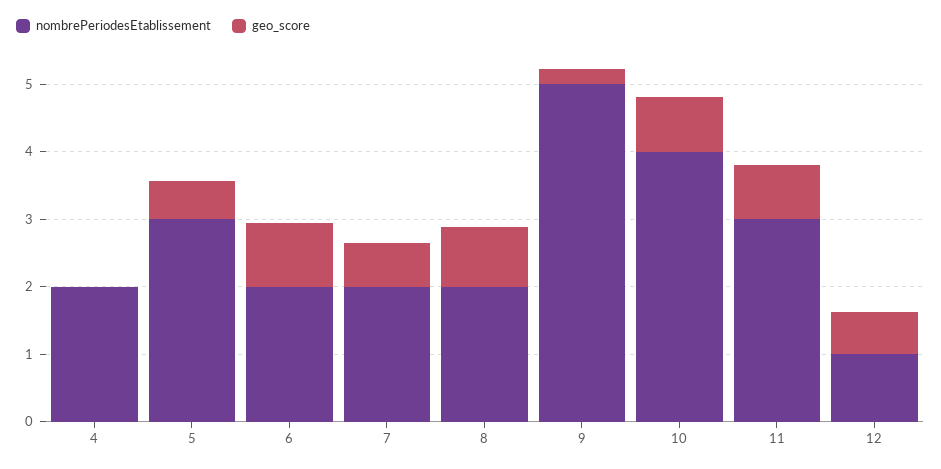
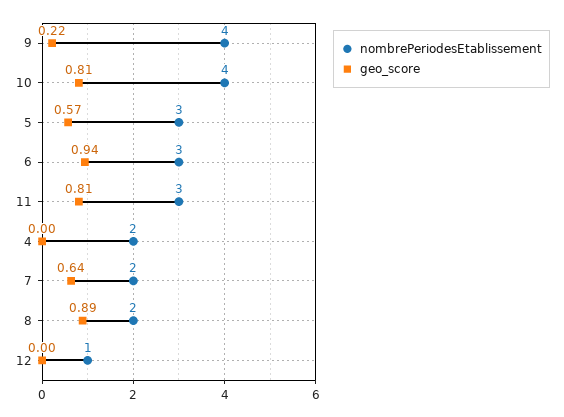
  {
    "nombrePeriodesEtablissement": {
      "4": 2,
      "5": 3,
-     "6": 2,
+     "6": 3,
      "7": 2,
      "8": 2,
-     "9": 5,
+     "9": 4,
      "10": 4,
      "11": 3,
      "12": 1
    },
    "geo_score": {
      "4": 0,
      "5": 0.57,
      "6": 0.94,
      "7": 0.64,
      "8": 0.89,
      "9": 0.22,
      "10": 0.81,
      "11": 0.81,
-     "12": 0.6
+     "12": 0
    }
  }

